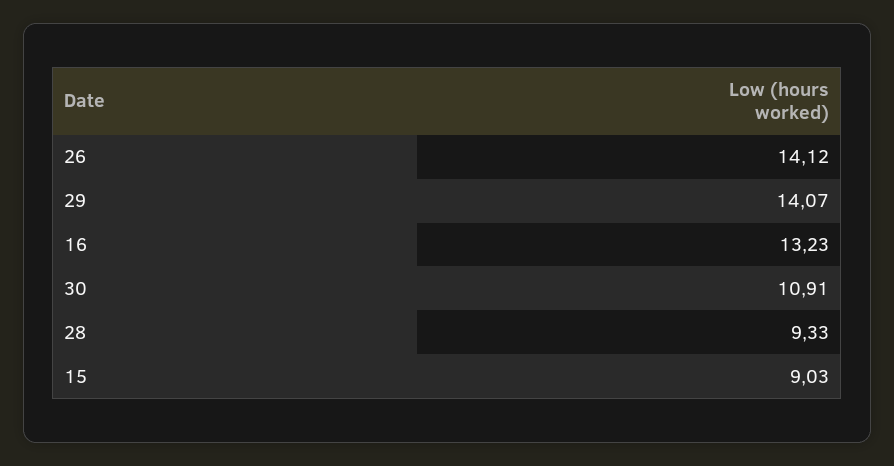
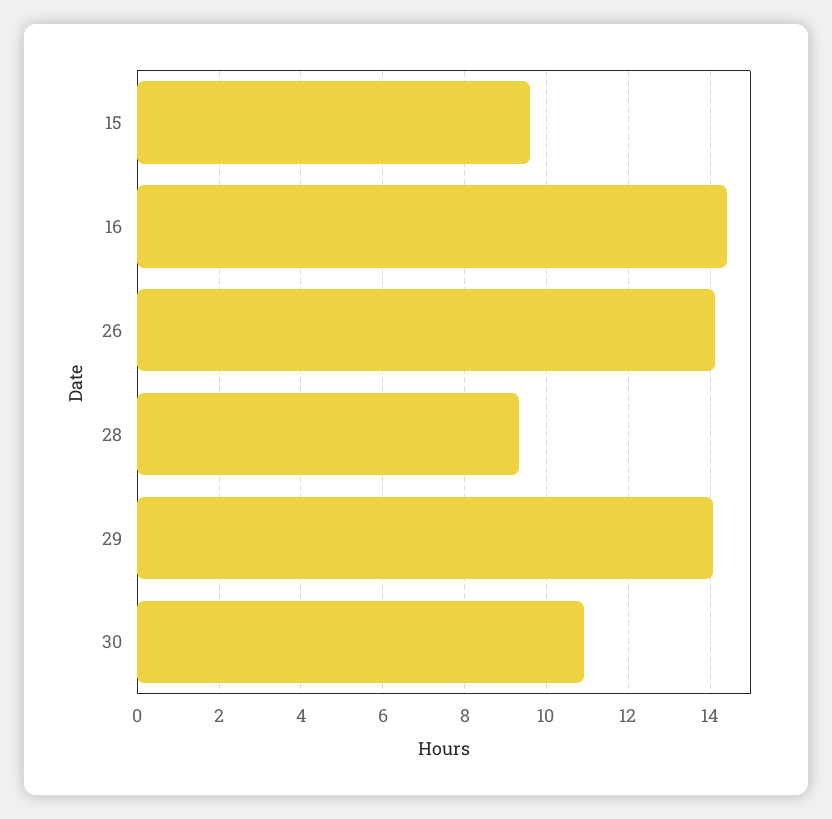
  {
    "26": 14.12,
    "29": 14.07,
-   "16": 13.23,
+   "16": 14.4,
    "30": 10.91,
    "28": 9.33,
-   "15": 9.03
+   "15": 9.6
  }

